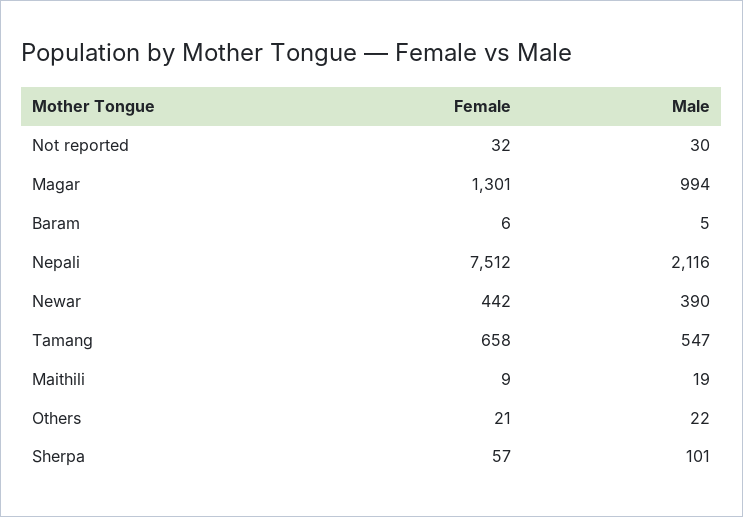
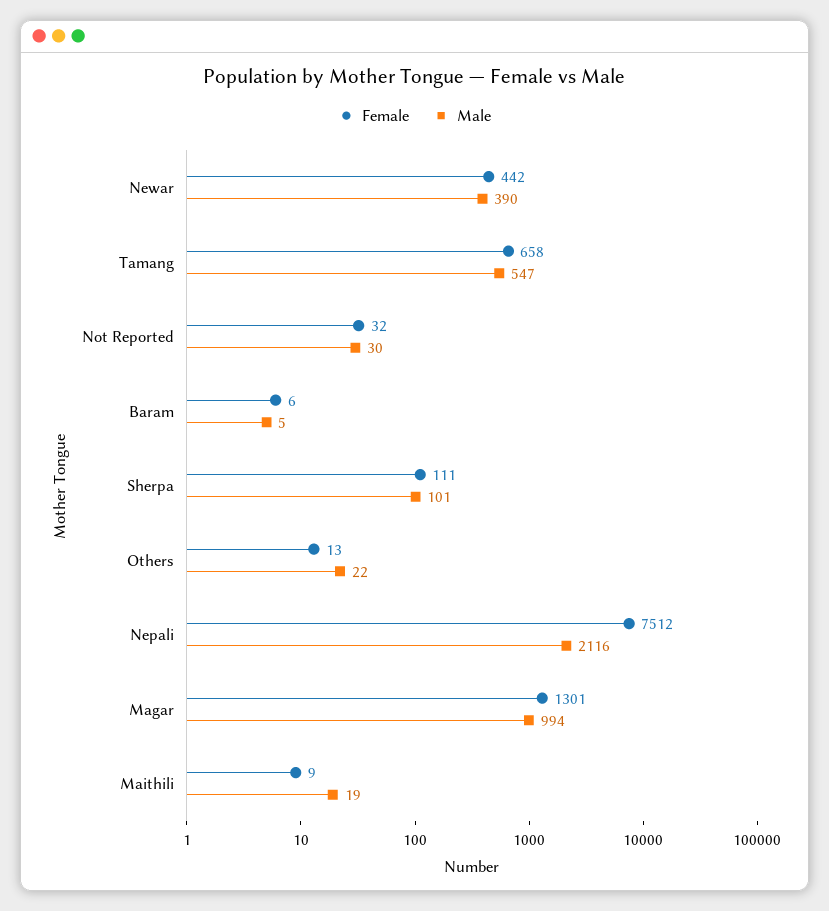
  {
    "Female": {
      "Not reported": 32,
      "Magar": 1301,
      "Baram": 6,
      "Nepali": 7512,
      "Newar": 442,
      "Tamang": 658,
      "Maithili": 9,
-     "Others": 21,
+     "Others": 13,
-     "Sherpa": 57
+     "Sherpa": 111
    },
    "Male": {
      "Not reported": 30,
      "Magar": 994,
      "Baram": 5,
      "Nepali": 2116,
      "Newar": 390,
      "Tamang": 547,
      "Maithili": 19,
      "Others": 22,
      "Sherpa": 101
    }
  }

